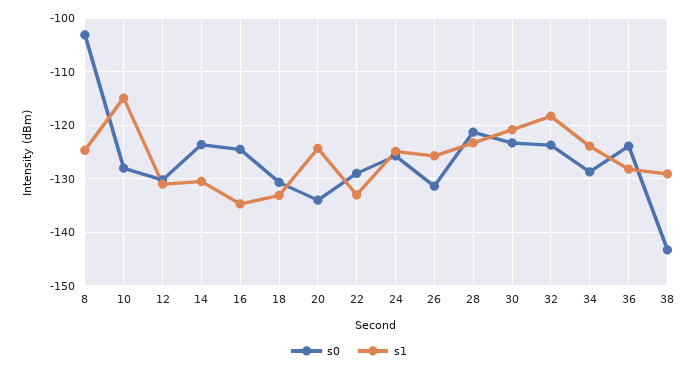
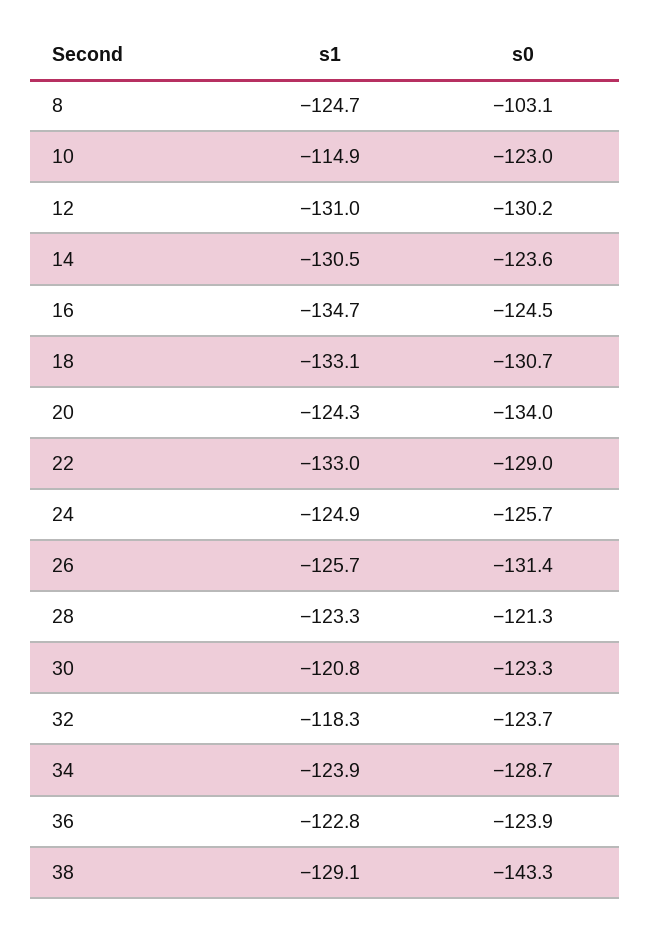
  {
    "s0": {
      "8": -103.1,
-     "10": -128,
+     "10": -123,
      "12": -130.2,
      "14": -123.6,
      "16": -124.5,
      "18": -130.7,
      "20": -134,
      "22": -129,
      "24": -125.7,
      "26": -131.4,
      "28": -121.3,
      "30": -123.3,
      "32": -123.7,
      "34": -128.7,
      "36": -123.9,
      "38": -143.3
    },
    "s1": {
      "8": -124.7,
      "10": -114.9,
      "12": -131,
      "14": -130.5,
      "16": -134.7,
      "18": -133.1,
      "20": -124.3,
      "22": -133,
      "24": -124.9,
      "26": -125.7,
      "28": -123.3,
      "30": -120.8,
      "32": -118.3,
      "34": -123.9,
-     "36": -128,
+     "36": -122.8,
      "38": -129.1
    }
  }

